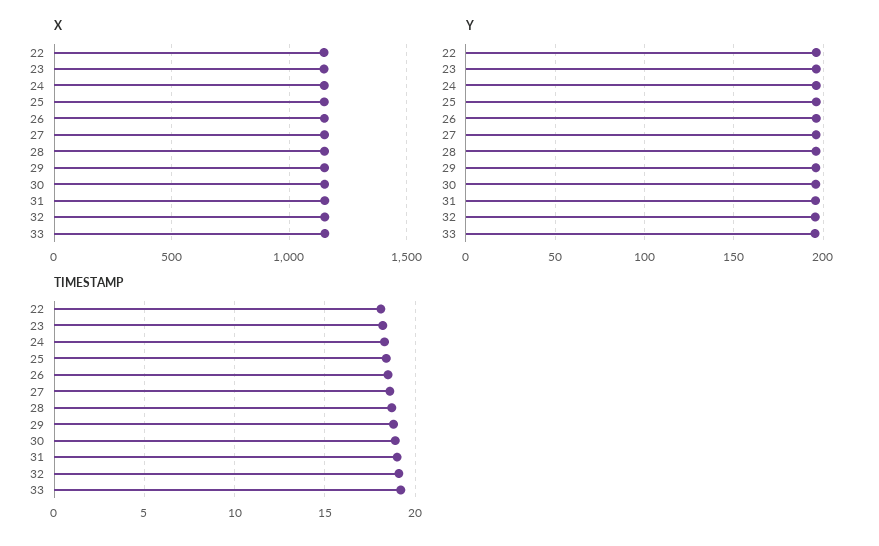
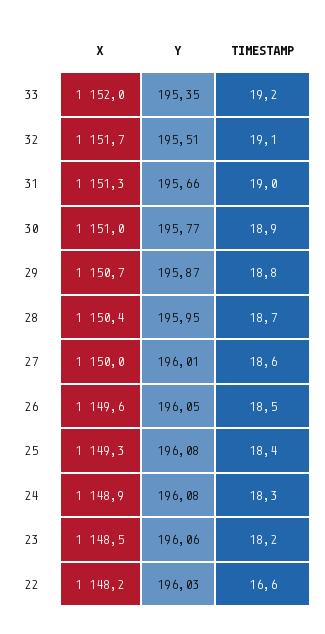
  {
    "X": {
      "22": 1148.2,
      "23": 1148.5,
      "24": 1148.9,
      "25": 1149.3,
      "26": 1149.6,
      "27": 1150,
      "28": 1150.4,
      "29": 1150.7,
      "30": 1151,
      "31": 1151.3,
      "32": 1151.7,
      "33": 1152
    },
    "Y": {
      "22": 196.03,
      "23": 196.06,
      "24": 196.08,
      "25": 196.08,
      "26": 196.05,
      "27": 196.01,
      "28": 195.95,
      "29": 195.87,
      "30": 195.77,
      "31": 195.66,
      "32": 195.51,
      "33": 195.35
    },
    "TIMESTAMP": {
-     "22": 18,
+     "22": 16.6,
      "23": 18.2,
      "24": 18.3,
      "25": 18.4,
      "26": 18.5,
      "27": 18.6,
      "28": 18.7,
      "29": 18.8,
      "30": 18.9,
      "31": 19,
      "32": 19.1,
      "33": 19.2
    }
  }

